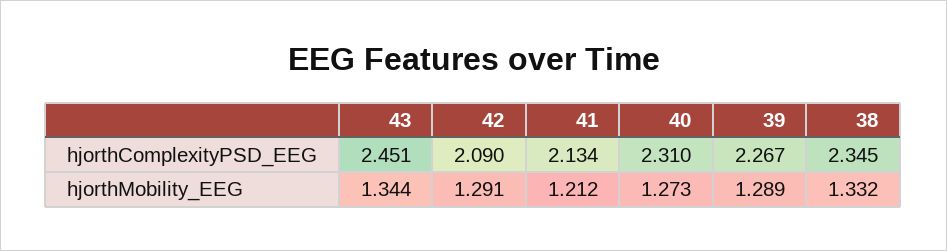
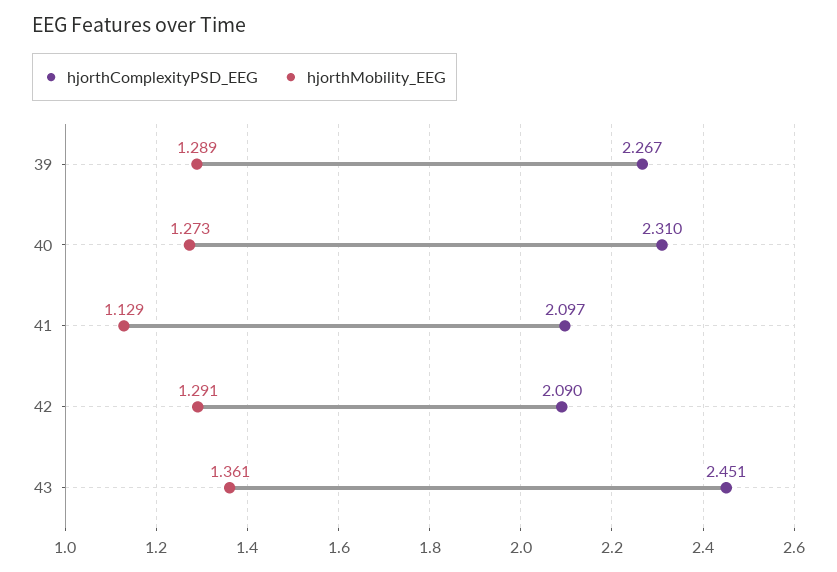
  {
    "hjorthComplexityPSD_EEG": {
      "43": 2.451,
      "42": 2.09,
-     "41": 2.134,
+     "41": 2.097,
      "40": 2.31,
-     "39": 2.267,
+     "39": 2.267
-     "38": 2.345
    },
    "hjorthMobility_EEG": {
-     "43": 1.344,
+     "43": 1.361,
      "42": 1.291,
-     "41": 1.212,
+     "41": 1.129,
      "40": 1.273,
-     "39": 1.289,
+     "39": 1.289
-     "38": 1.332
    }
  }

